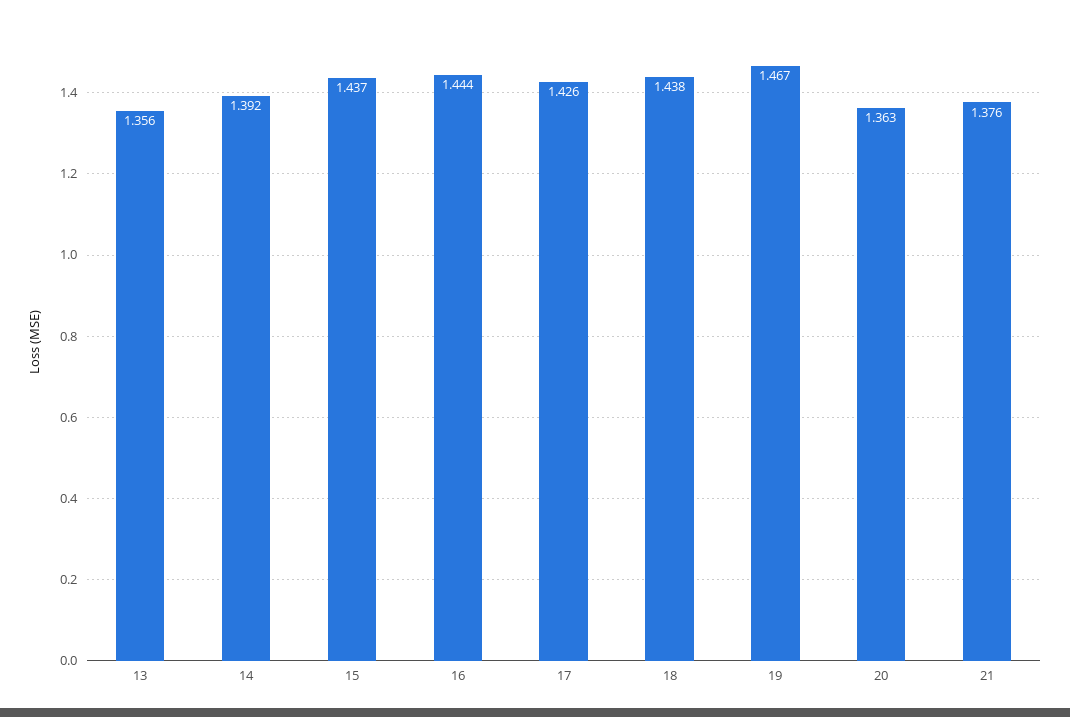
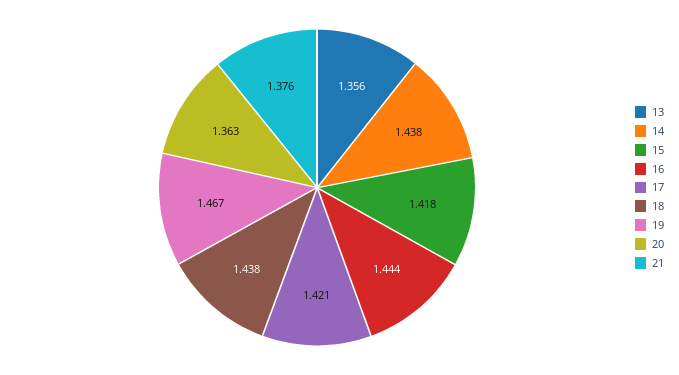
  {
    "13": 1.356,
-   "14": 1.392,
+   "14": 1.438,
-   "15": 1.437,
+   "15": 1.418,
    "16": 1.444,
-   "17": 1.426,
+   "17": 1.421,
    "18": 1.438,
    "19": 1.467,
    "20": 1.363,
    "21": 1.376
  }

